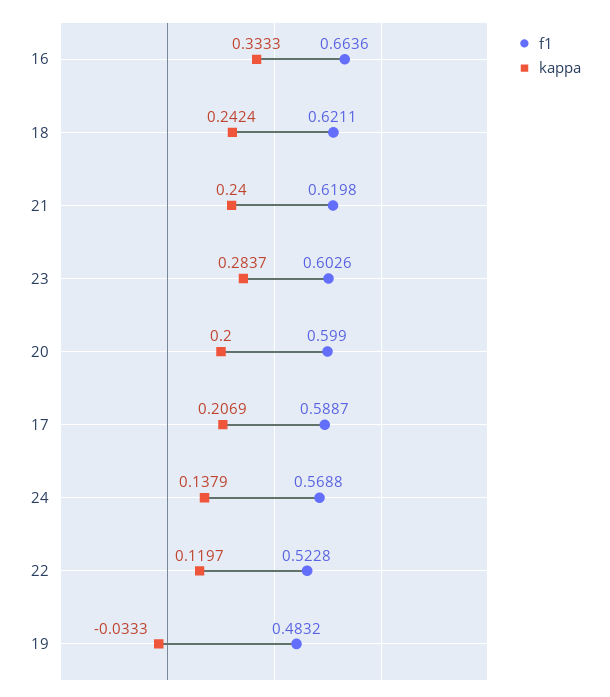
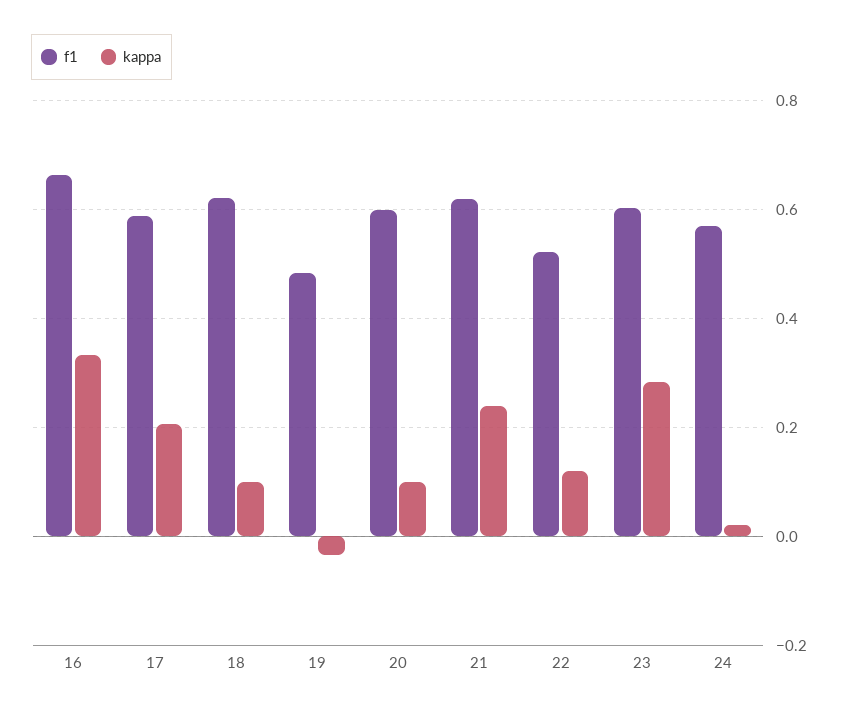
  {
    "f1": {
      "16": 0.6636,
      "18": 0.6211,
      "21": 0.6198,
      "23": 0.6026,
      "20": 0.599,
      "17": 0.5887,
      "24": 0.5688,
      "22": 0.5228,
      "19": 0.4832
    },
    "kappa": {
      "16": 0.3333,
-     "18": 0.2424,
+     "18": 0.1,
      "21": 0.24,
      "23": 0.2837,
-     "20": 0.2,
+     "20": 0.1,
      "17": 0.2069,
-     "24": 0.1379,
+     "24": 0.02,
      "22": 0.1197,
      "19": -0.0333
    }
  }

